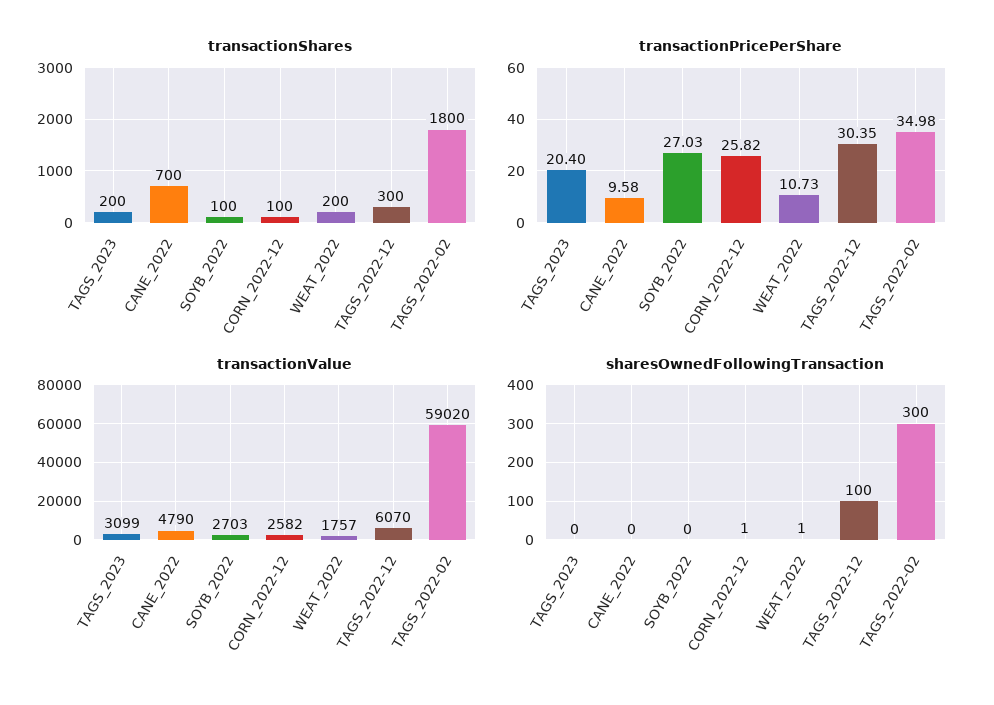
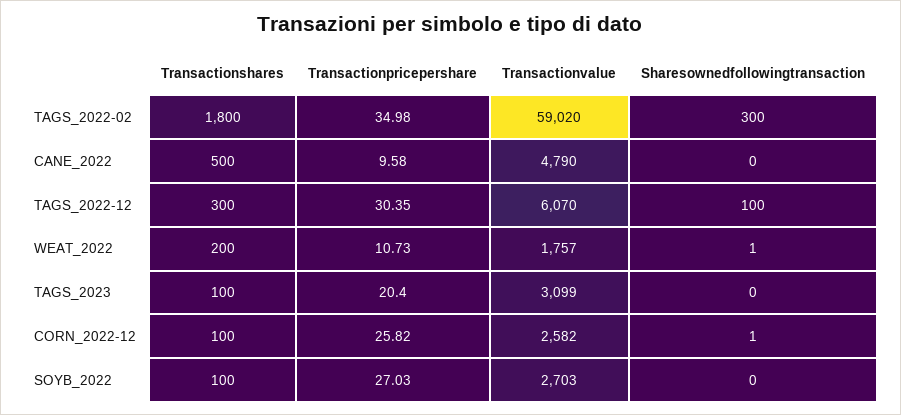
  {
    "transactionShares": {
-     "TAGS_2023": 200,
+     "TAGS_2023": 100,
-     "CANE_2022": 700,
+     "CANE_2022": 500,
      "SOYB_2022": 100,
      "CORN_2022-12": 100,
      "WEAT_2022": 200,
      "TAGS_2022-12": 300,
      "TAGS_2022-02": 1800
    },
    "transactionPricePerShare": {
      "TAGS_2023": 20.4,
      "CANE_2022": 9.58,
      "SOYB_2022": 27.03,
      "CORN_2022-12": 25.82,
      "WEAT_2022": 10.73,
      "TAGS_2022-12": 30.35,
      "TAGS_2022-02": 34.98
    },
    "transactionValue": {
      "TAGS_2023": 3099,
      "CANE_2022": 4790,
      "SOYB_2022": 2703,
      "CORN_2022-12": 2582,
      "WEAT_2022": 1757,
      "TAGS_2022-12": 6070,
      "TAGS_2022-02": 59020
    },
    "sharesOwnedFollowingTransaction": {
      "TAGS_2023": 0,
      "CANE_2022": 0,
      "SOYB_2022": 0,
      "CORN_2022-12": 1,
      "WEAT_2022": 1,
      "TAGS_2022-12": 100,
      "TAGS_2022-02": 300
    }
  }

